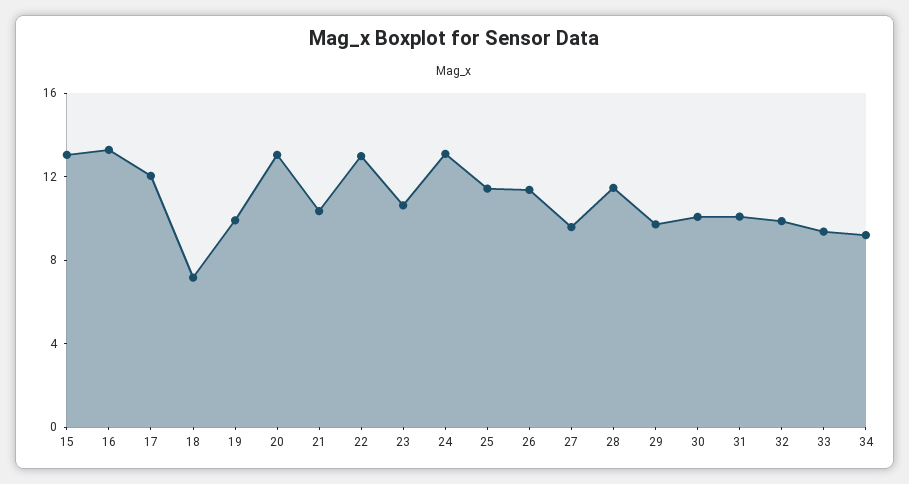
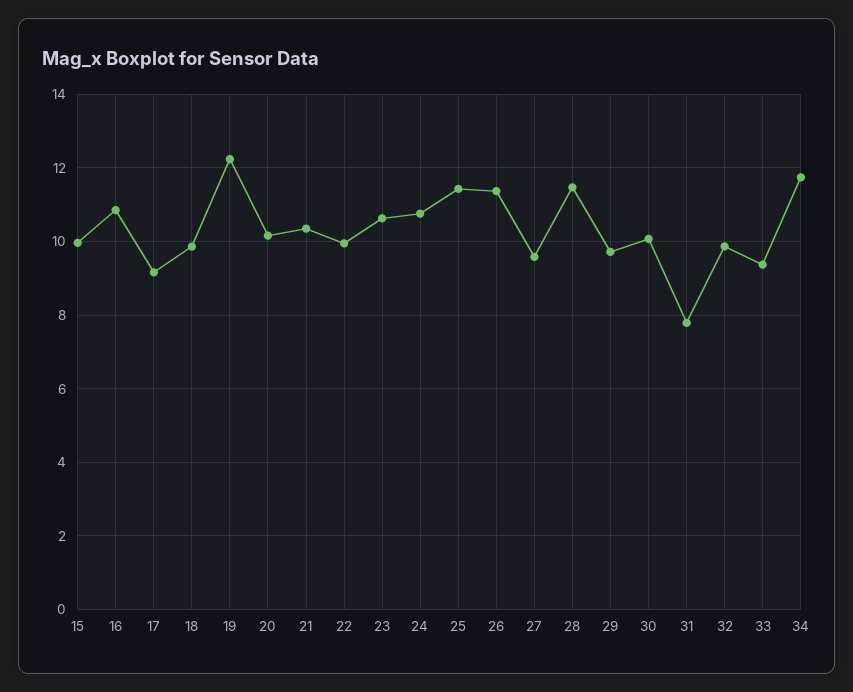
  {
-   "15": 13,
+   "15": 10,
-   "16": 13,
+   "16": 10.8,
-   "17": 12,
+   "17": 9.2,
-   "18": 7,
+   "18": 9.8,
-   "19": 10,
+   "19": 12.2,
-   "20": 13,
+   "20": 10.2,
    "21": 10.4,
-   "22": 13,
+   "22": 10,
    "23": 10.6,
-   "24": 13,
+   "24": 10.8,
    "25": 11.4,
    "26": 11.4,
    "27": 9.6,
    "28": 11.4,
    "29": 9.8,
    "30": 10,
-   "31": 10,
+   "31": 7.8,
    "32": 9.8,
    "33": 9.4,
-   "34": 9
+   "34": 11.8
  }

